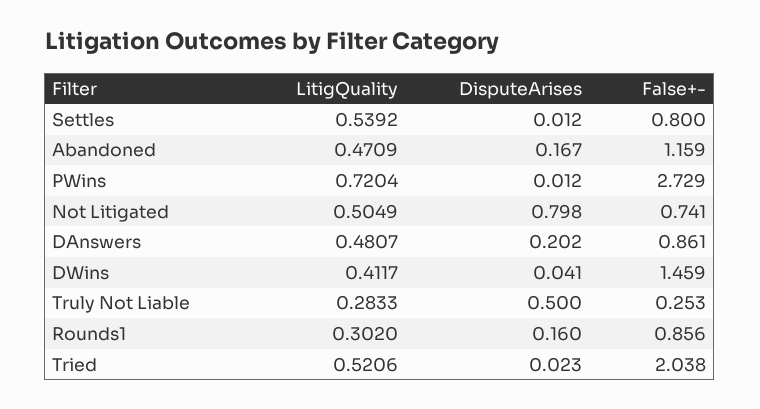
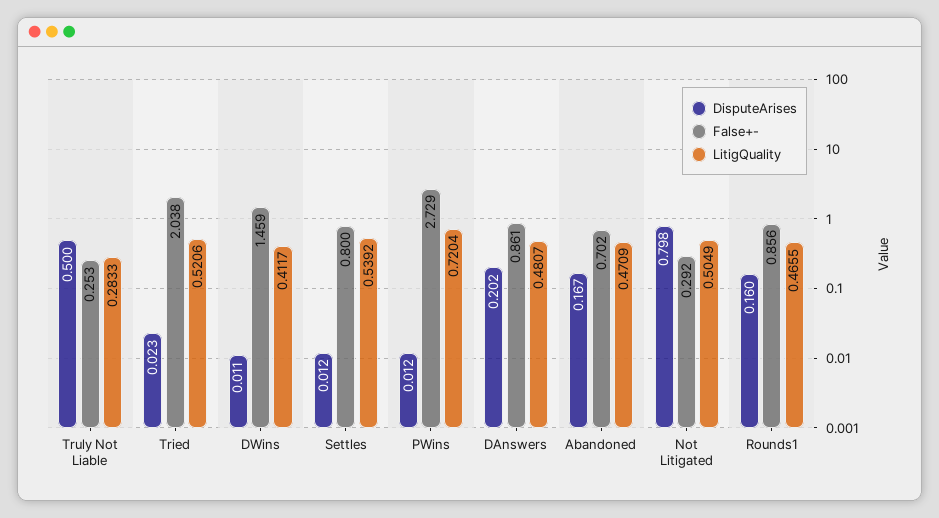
  {
    "LitigQuality": {
      "Settles": 0.5392,
      "Abandoned": 0.4709,
      "PWins": 0.7204,
      "Not Litigated": 0.5049,
      "DAnswers": 0.4807,
      "DWins": 0.4117,
      "Truly Not Liable": 0.2833,
-     "Rounds1": 0.302,
+     "Rounds1": 0.4655,
      "Tried": 0.5206
    },
    "DisputeArises": {
      "Settles": 0.012,
      "Abandoned": 0.167,
      "PWins": 0.012,
      "Not Litigated": 0.798,
      "DAnswers": 0.202,
-     "DWins": 0.041,
+     "DWins": 0.011,
      "Truly Not Liable": 0.5,
      "Rounds1": 0.16,
      "Tried": 0.023
    },
    "False+-": {
      "Settles": 0.8,
-     "Abandoned": 1.159,
+     "Abandoned": 0.702,
      "PWins": 2.729,
-     "Not Litigated": 0.741,
+     "Not Litigated": 0.292,
      "DAnswers": 0.861,
      "DWins": 1.459,
      "Truly Not Liable": 0.253,
      "Rounds1": 0.856,
      "Tried": 2.038
    }
  }

